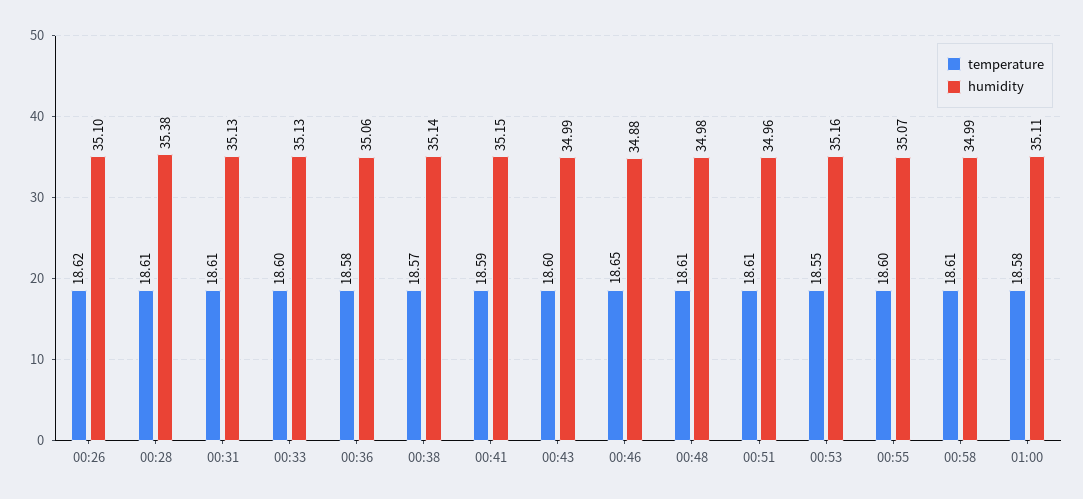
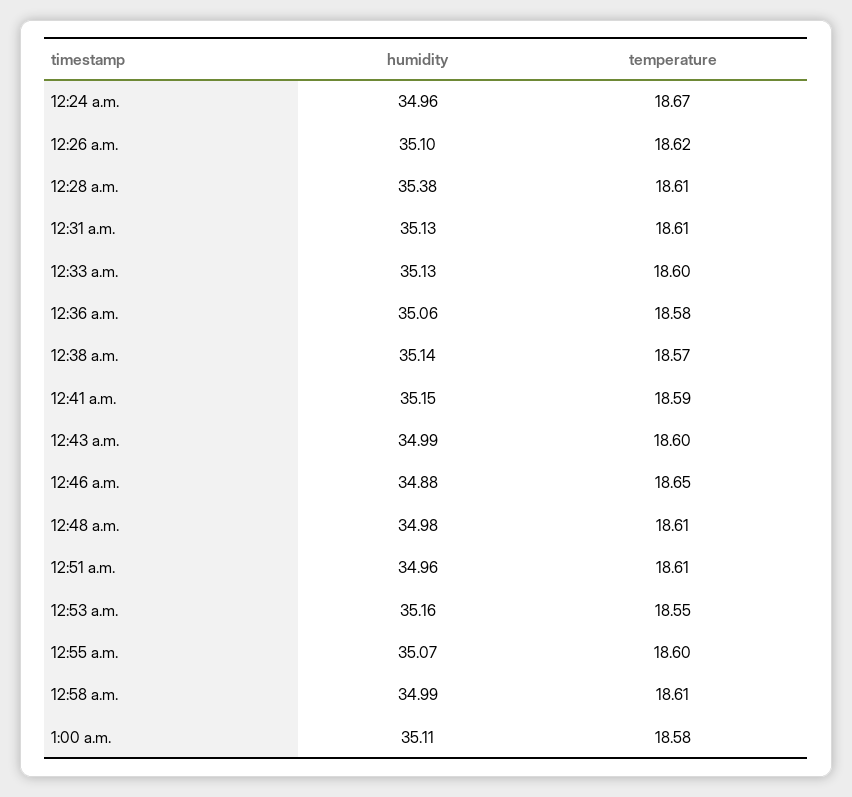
  {
    "temperature": {
      "00:26": 18.62,
      "00:28": 18.61,
      "00:31": 18.61,
      "00:33": 18.6,
      "00:36": 18.58,
      "00:38": 18.57,
      "00:41": 18.59,
      "00:43": 18.6,
      "00:46": 18.65,
      "00:48": 18.61,
      "00:51": 18.61,
      "00:53": 18.55,
      "00:55": 18.6,
      "00:58": 18.61,
-     "01:00": 18.58
+     "01:00": 18.58,
+     "12:24 a.m.": 18.67
    },
    "humidity": {
      "00:26": 35.1,
      "00:28": 35.38,
      "00:31": 35.13,
      "00:33": 35.13,
      "00:36": 35.06,
      "00:38": 35.14,
      "00:41": 35.15,
      "00:43": 34.99,
      "00:46": 34.88,
      "00:48": 34.98,
      "00:51": 34.96,
      "00:53": 35.16,
      "00:55": 35.07,
      "00:58": 34.99,
-     "01:00": 35.11
+     "01:00": 35.11,
+     "12:24 a.m.": 34.96
    }
  }

